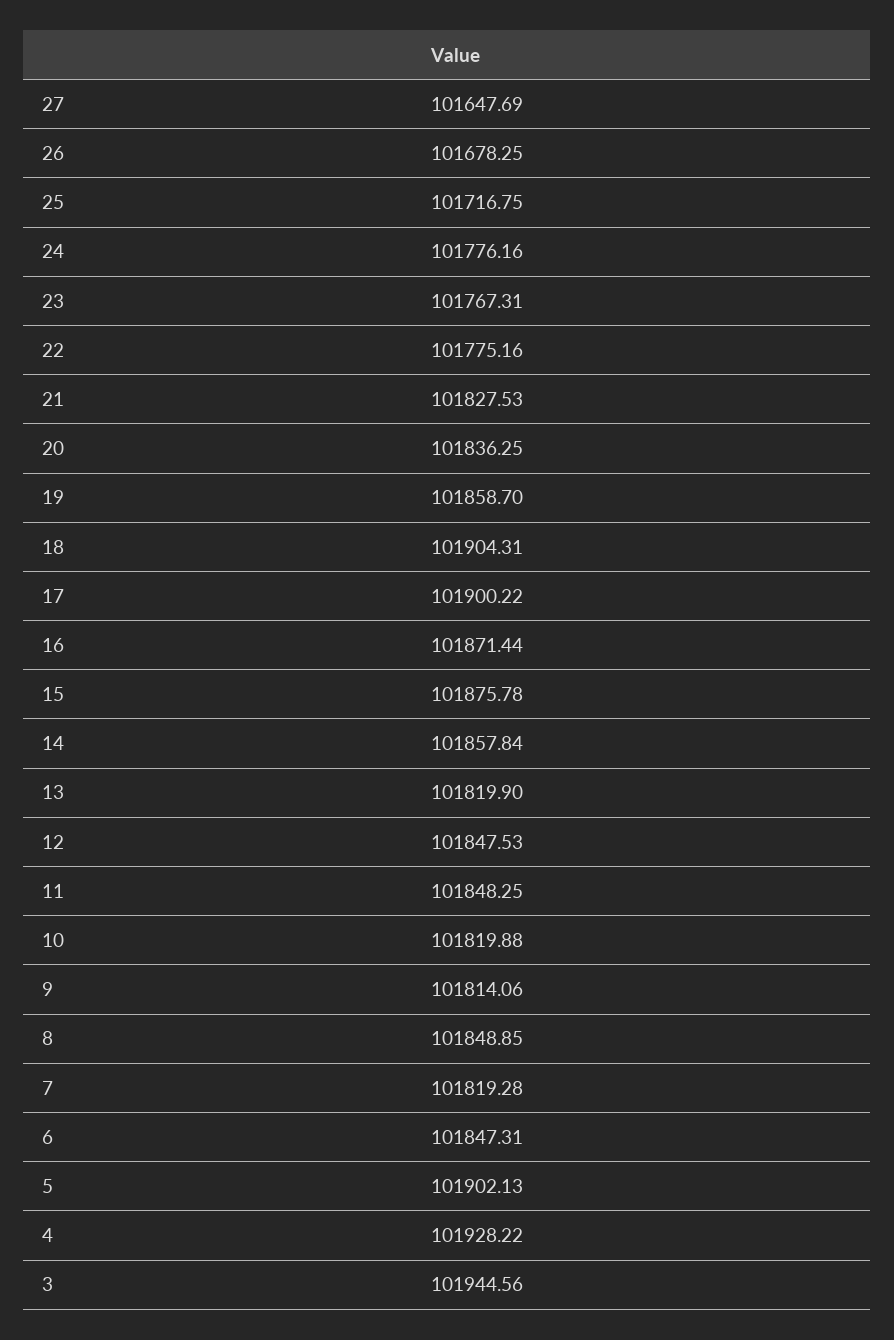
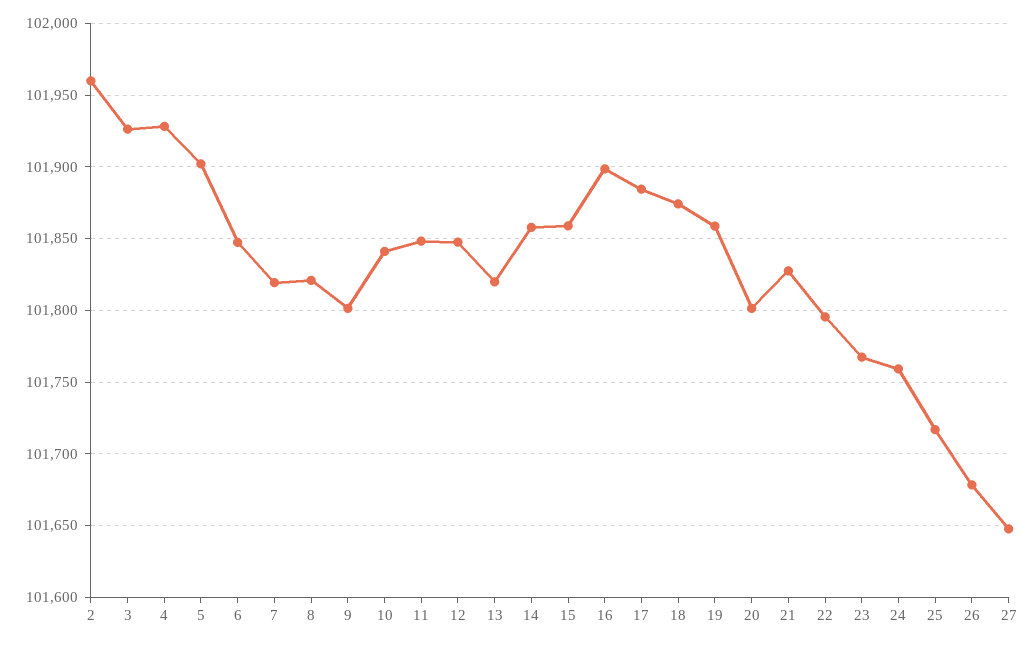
  {
    "27": 101647.69,
    "26": 101678.25,
    "25": 101716.75,
-   "24": 101776.16,
+   "24": 101760,
    "23": 101767.31,
-   "22": 101775.16,
+   "22": 101795,
    "21": 101827.53,
-   "20": 101836.25,
+   "20": 101800,
    "19": 101858.7,
-   "18": 101904.31,
+   "18": 101875,
-   "17": 101900.22,
+   "17": 101885,
-   "16": 101871.44,
+   "16": 101900,
-   "15": 101875.78,
+   "15": 101860,
    "14": 101857.84,
    "13": 101819.9,
    "12": 101847.53,
    "11": 101848.25,
-   "10": 101819.88,
+   "10": 101840,
-   "9": 101814.06,
+   "9": 101800,
-   "8": 101848.85,
+   "8": 101820,
    "7": 101819.28,
    "6": 101847.31,
    "5": 101902.13,
    "4": 101928.22,
-   "3": 101944.56
+   "3": 101925,
+   "2": 101960
  }

